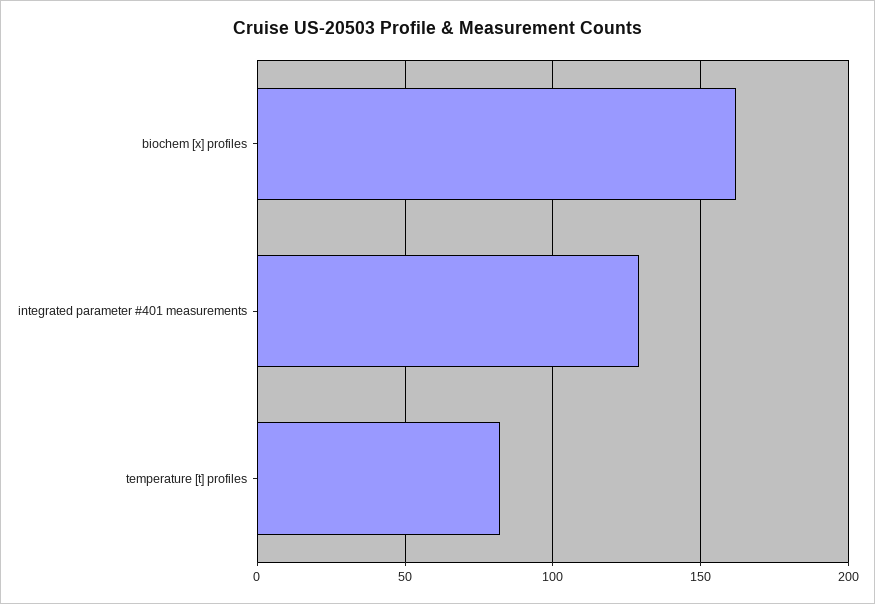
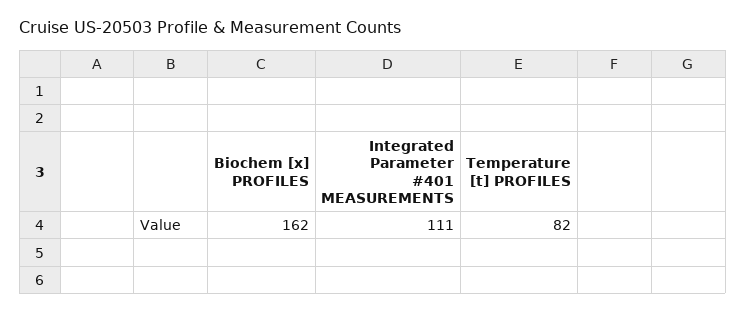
  {
    "biochem [x] profiles": 162,
-   "integrated parameter #401 measurements": 130,
+   "integrated parameter #401 measurements": 111,
    "temperature [t] profiles": 82
  }

